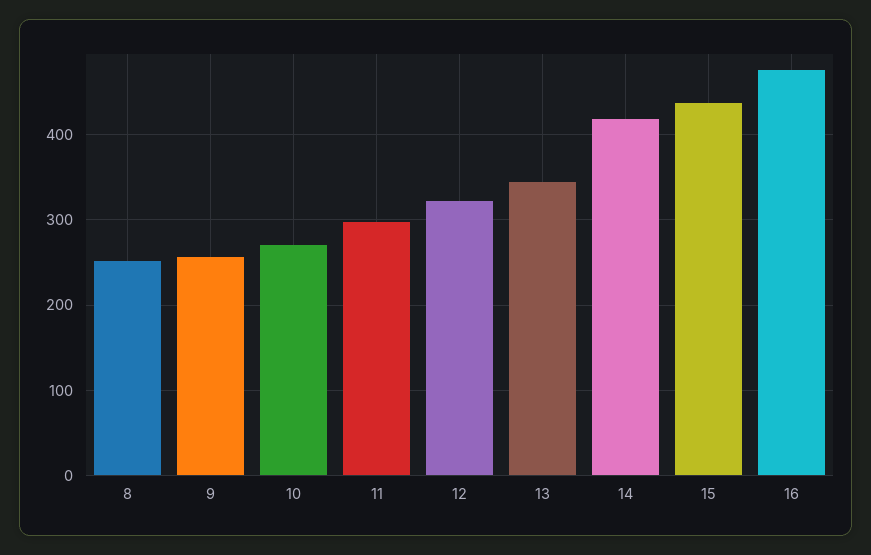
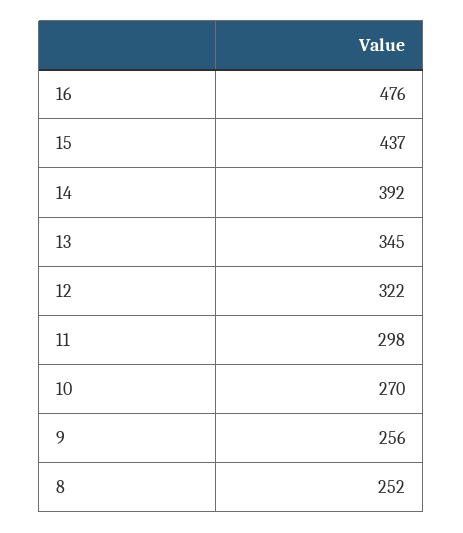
  {
    "8": 252,
    "9": 256,
    "10": 270,
    "11": 298,
    "12": 322,
    "13": 345,
-   "14": 420,
+   "14": 392,
    "15": 437,
    "16": 476
  }

